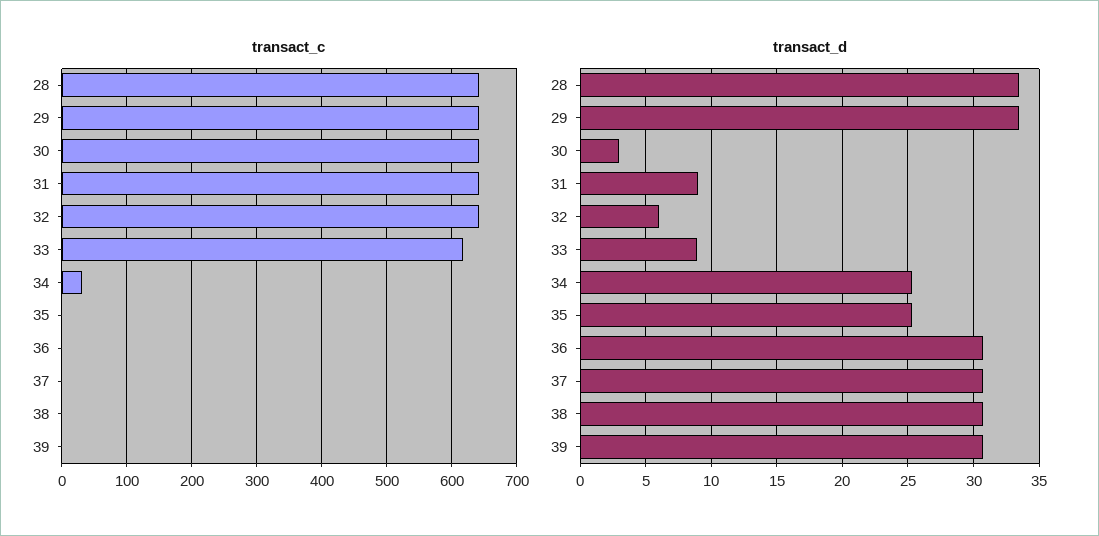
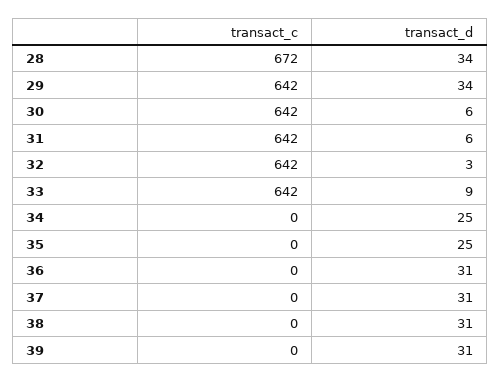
  {
    "transact_c": {
-     "28": 640,
+     "28": 672,
      "29": 642,
      "30": 642,
      "31": 642,
      "32": 642,
-     "33": 620,
+     "33": 642,
-     "34": 30,
+     "34": 0,
      "35": 0,
      "36": 0,
      "37": 0,
      "38": 0,
      "39": 0
    },
    "transact_d": {
      "28": 34,
      "29": 34,
-     "30": 3,
+     "30": 6,
-     "31": 9,
+     "31": 6,
-     "32": 6,
+     "32": 3,
      "33": 9,
      "34": 25,
      "35": 25,
      "36": 31,
      "37": 31,
      "38": 31,
      "39": 31
    }
  }

